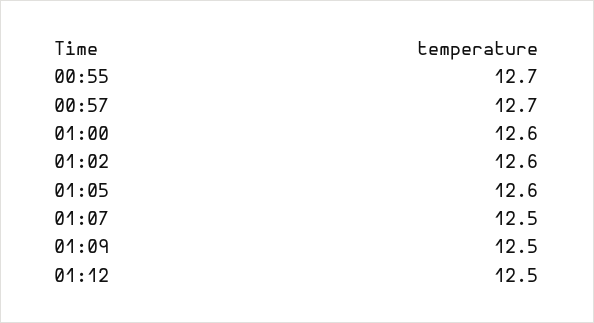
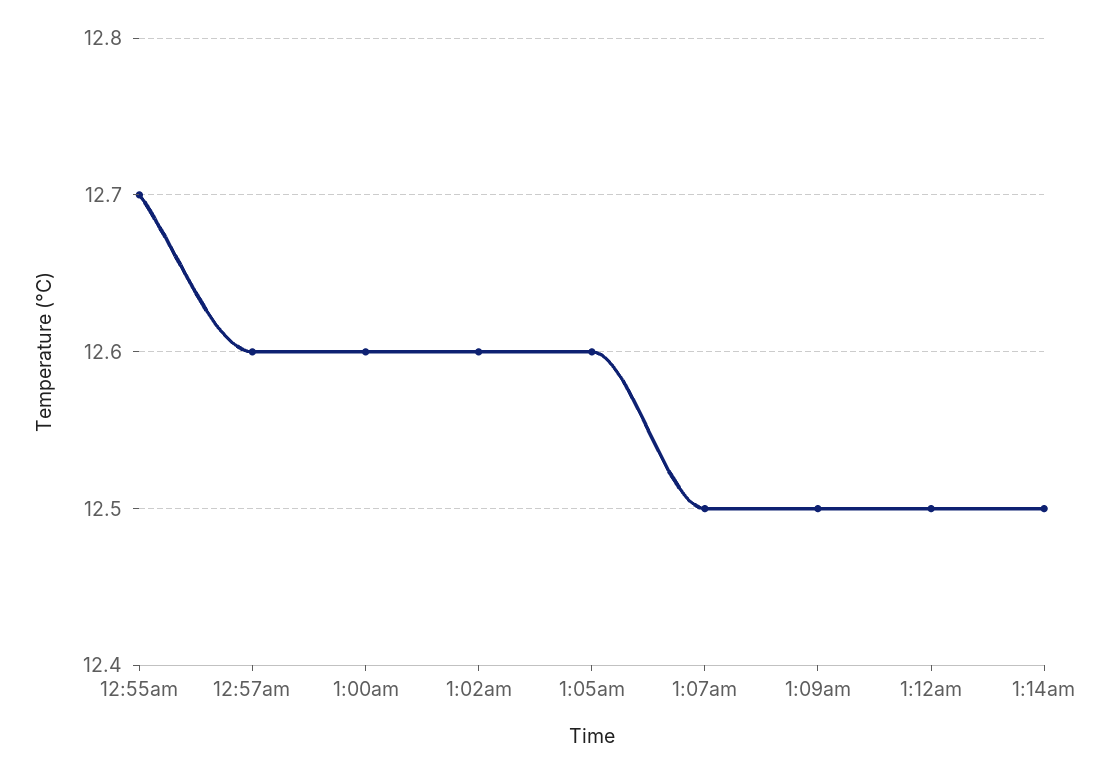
  {
    "00:55": 12.7,
-   "00:57": 12.7,
+   "00:57": 12.6,
    "01:00": 12.6,
    "01:02": 12.6,
    "01:05": 12.6,
    "01:07": 12.5,
    "01:09": 12.5,
-   "01:12": 12.5
+   "01:12": 12.5,
+   "1:14am": 12.5
  }

